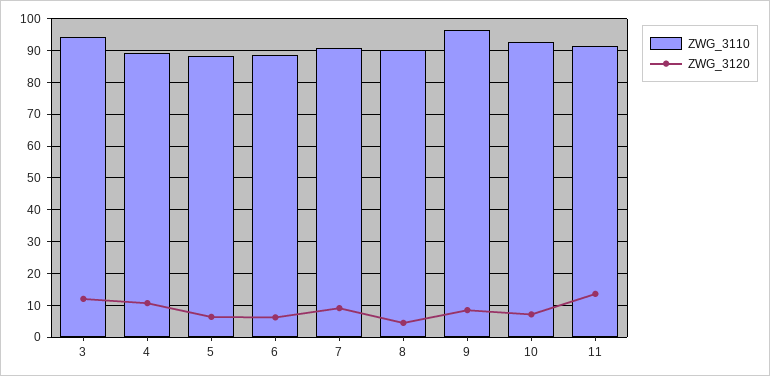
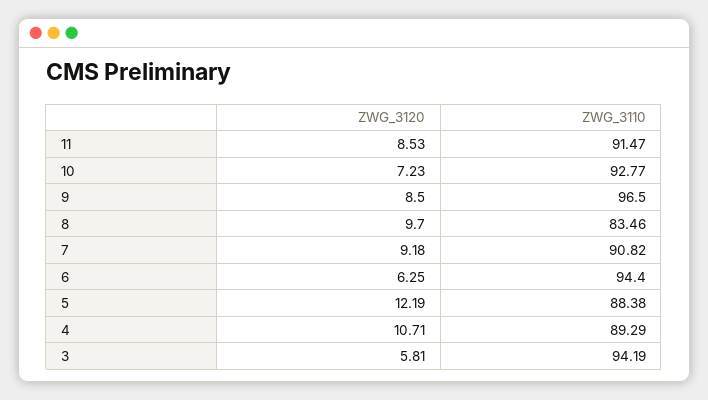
  {
    "ZWG_3110": {
      "3": 94.19,
      "4": 89.29,
      "5": 88.38,
-     "6": 88,
+     "6": 94.4,
      "7": 90.82,
-     "8": 90,
+     "8": 83.46,
      "9": 96.5,
      "10": 92.77,
      "11": 91.47
    },
    "ZWG_3120": {
-     "3": 12,
+     "3": 5.81,
      "4": 10.71,
-     "5": 6,
+     "5": 12.19,
      "6": 6.25,
      "7": 9.18,
-     "8": 4,
+     "8": 9.7,
      "9": 8.5,
      "10": 7.23,
-     "11": 14
+     "11": 8.53
    }
  }

